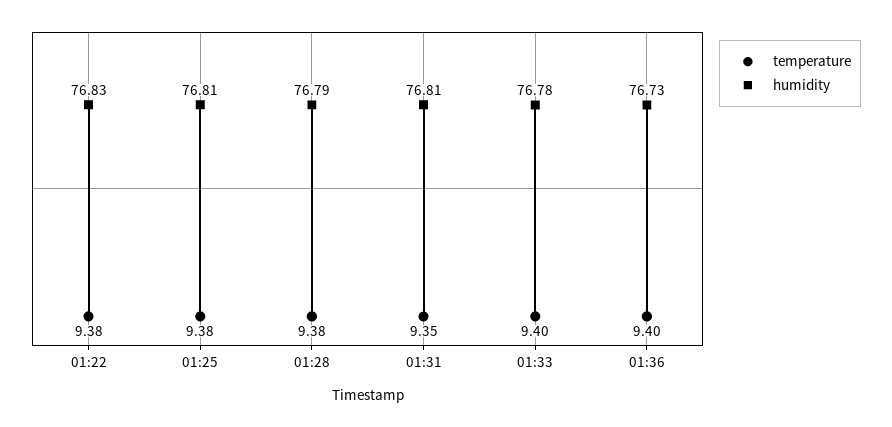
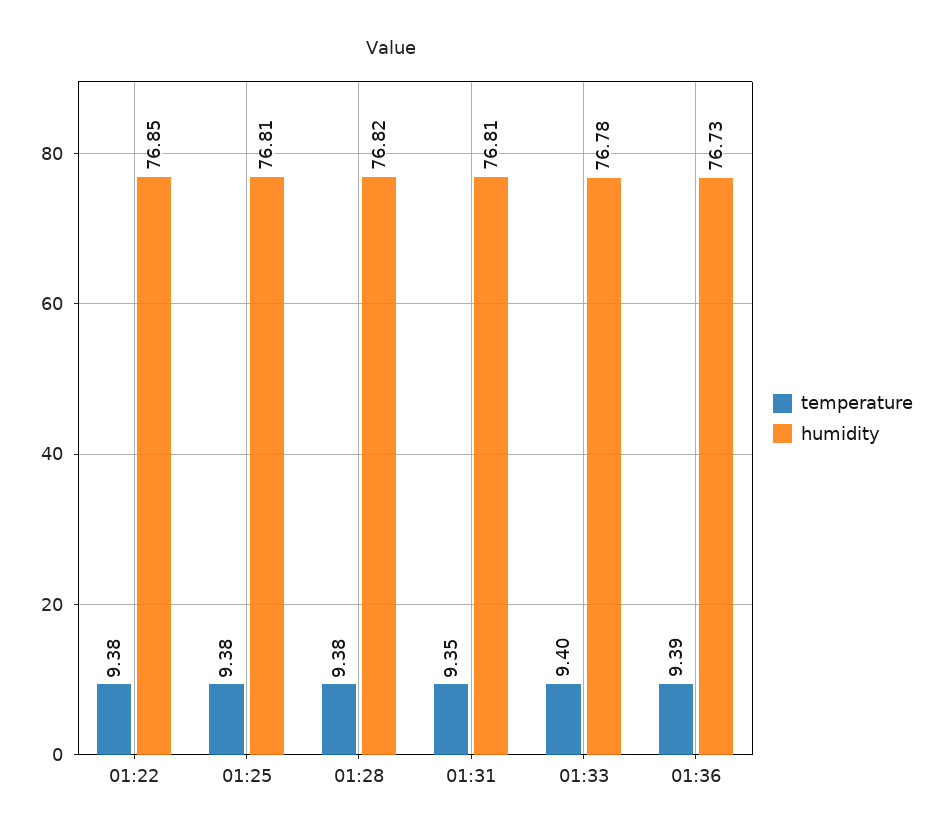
  {
    "temperature": {
      "01:22": 9.38,
      "01:25": 9.38,
      "01:28": 9.38,
      "01:31": 9.35,
      "01:33": 9.4,
-     "01:36": 9.4
+     "01:36": 9.39
    },
    "humidity": {
-     "01:22": 76.83,
+     "01:22": 76.85,
      "01:25": 76.81,
-     "01:28": 76.79,
+     "01:28": 76.82,
      "01:31": 76.81,
      "01:33": 76.78,
      "01:36": 76.73
    }
  }

